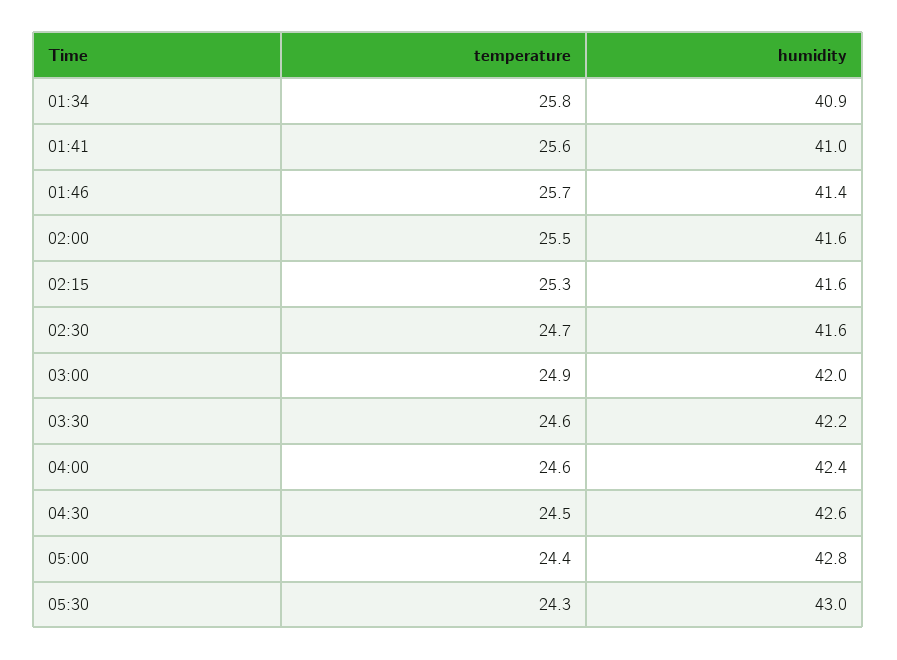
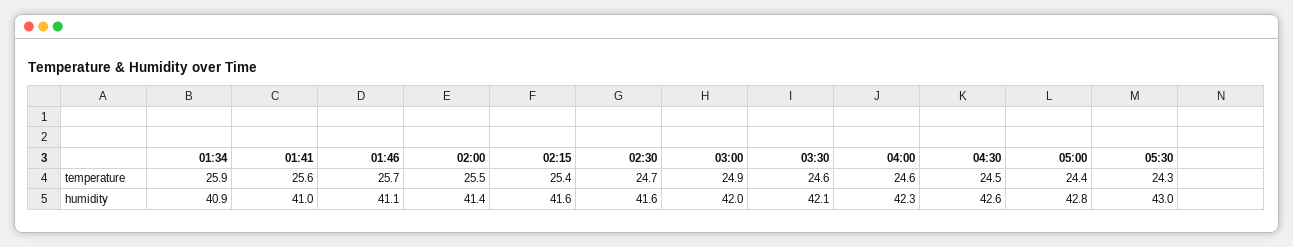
  {
    "temperature": {
-     "01:34": 25.8,
+     "01:34": 25.9,
      "01:41": 25.6,
      "01:46": 25.7,
      "02:00": 25.5,
-     "02:15": 25.3,
+     "02:15": 25.4,
      "02:30": 24.7,
      "03:00": 24.9,
      "03:30": 24.6,
      "04:00": 24.6,
      "04:30": 24.5,
      "05:00": 24.4,
      "05:30": 24.3
    },
    "humidity": {
      "01:34": 40.9,
      "01:41": 41,
-     "01:46": 41.4,
+     "01:46": 41.1,
-     "02:00": 41.6,
+     "02:00": 41.4,
      "02:15": 41.6,
      "02:30": 41.6,
      "03:00": 42,
-     "03:30": 42.2,
+     "03:30": 42.1,
-     "04:00": 42.4,
+     "04:00": 42.3,
      "04:30": 42.6,
      "05:00": 42.8,
      "05:30": 43
    }
  }

